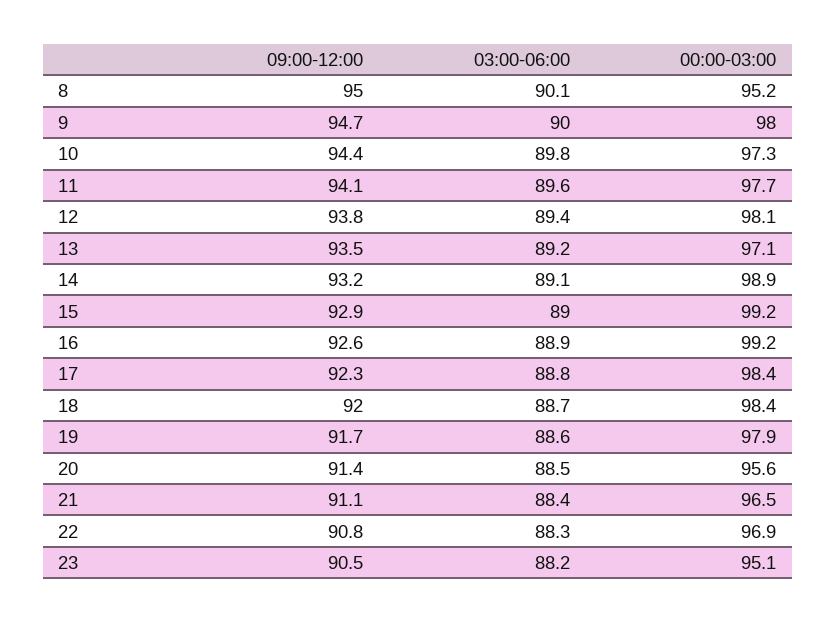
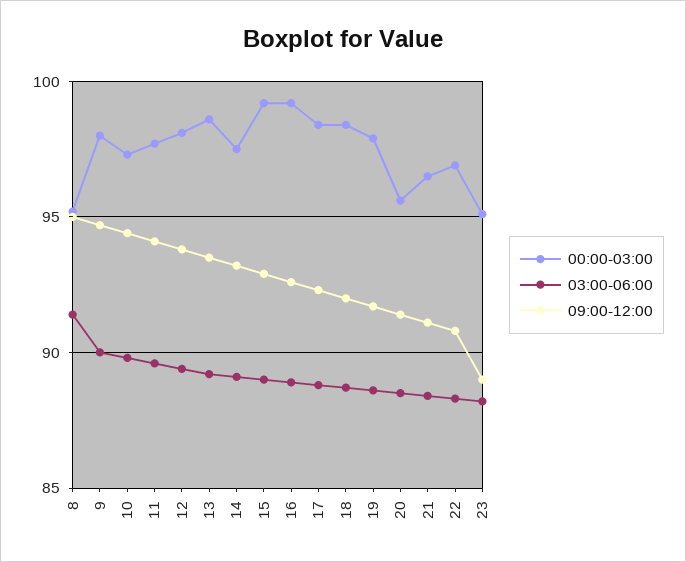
  {
    "09:00-12:00": {
      "8": 95,
      "9": 94.7,
      "10": 94.4,
      "11": 94.1,
      "12": 93.8,
      "13": 93.5,
      "14": 93.2,
      "15": 92.9,
      "16": 92.6,
      "17": 92.3,
      "18": 92,
      "19": 91.7,
      "20": 91.4,
      "21": 91.1,
      "22": 90.8,
-     "23": 90.5
+     "23": 89
    },
    "03:00-06:00": {
-     "8": 90.1,
+     "8": 91.5,
      "9": 90,
      "10": 89.8,
      "11": 89.6,
      "12": 89.4,
      "13": 89.2,
      "14": 89.1,
      "15": 89,
      "16": 88.9,
      "17": 88.8,
      "18": 88.7,
      "19": 88.6,
      "20": 88.5,
      "21": 88.4,
      "22": 88.3,
      "23": 88.2
    },
    "00:00-03:00": {
      "8": 95.2,
      "9": 98,
      "10": 97.3,
      "11": 97.7,
      "12": 98.1,
-     "13": 97.1,
+     "13": 98.5,
-     "14": 98.9,
+     "14": 97.5,
      "15": 99.2,
      "16": 99.2,
      "17": 98.4,
      "18": 98.4,
      "19": 97.9,
      "20": 95.6,
      "21": 96.5,
      "22": 96.9,
      "23": 95.1
    }
  }

